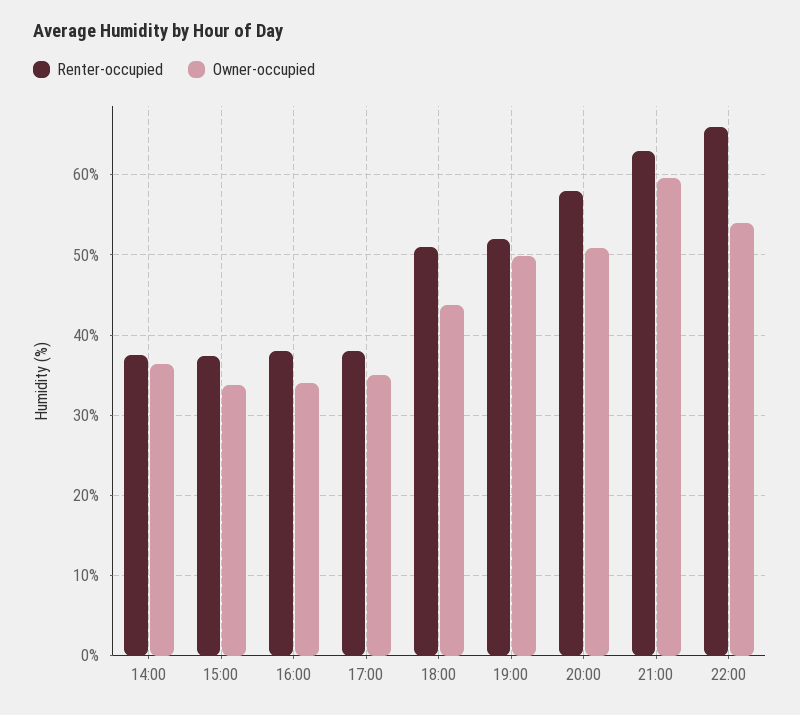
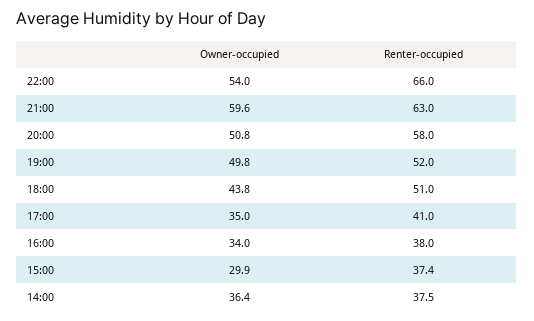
  {
    "Renter-occupied": {
      "14:00": 37.5,
      "15:00": 37.4,
      "16:00": 38,
-     "17:00": 38,
+     "17:00": 41,
      "18:00": 51,
      "19:00": 52,
      "20:00": 58,
      "21:00": 63,
      "22:00": 66
    },
    "Owner-occupied": {
      "14:00": 36.4,
-     "15:00": 34,
+     "15:00": 29.9,
      "16:00": 34,
      "17:00": 35,
      "18:00": 43.8,
      "19:00": 49.8,
      "20:00": 50.8,
      "21:00": 59.6,
      "22:00": 54
    }
  }

